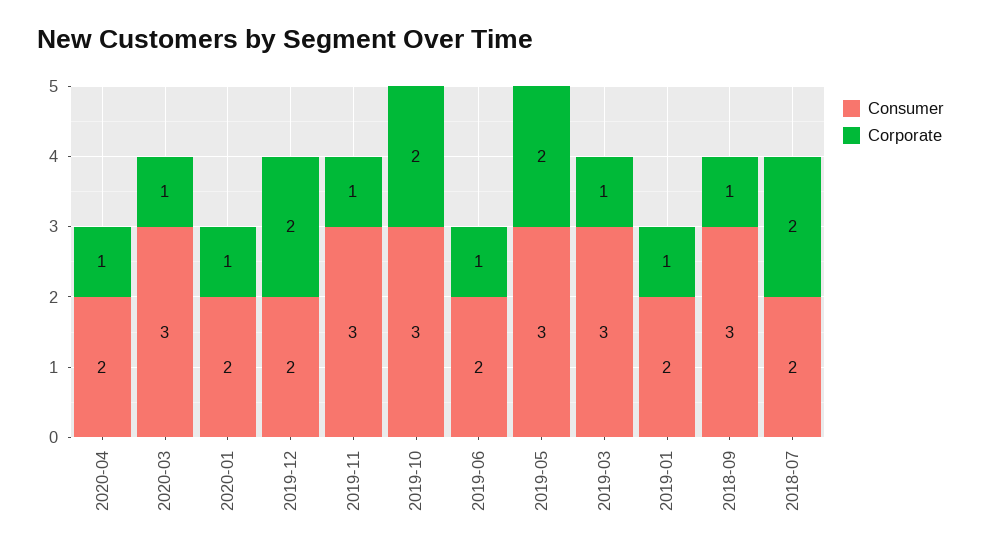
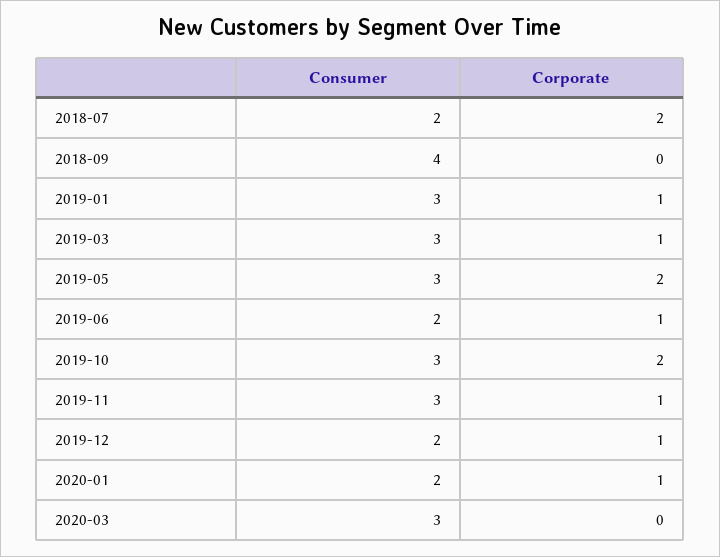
  {
    "Consumer": {
-     "2020-04": 2,
      "2020-03": 3,
      "2020-01": 2,
      "2019-12": 2,
      "2019-11": 3,
      "2019-10": 3,
      "2019-06": 2,
      "2019-05": 3,
      "2019-03": 3,
-     "2019-01": 2,
+     "2019-01": 3,
-     "2018-09": 3,
+     "2018-09": 4,
      "2018-07": 2
    },
    "Corporate": {
-     "2020-04": 1,
-     "2020-03": 1,
+     "2020-03": 0,
      "2020-01": 1,
-     "2019-12": 2,
+     "2019-12": 1,
      "2019-11": 1,
      "2019-10": 2,
      "2019-06": 1,
      "2019-05": 2,
      "2019-03": 1,
      "2019-01": 1,
-     "2018-09": 1,
+     "2018-09": 0,
      "2018-07": 2
    }
  }

